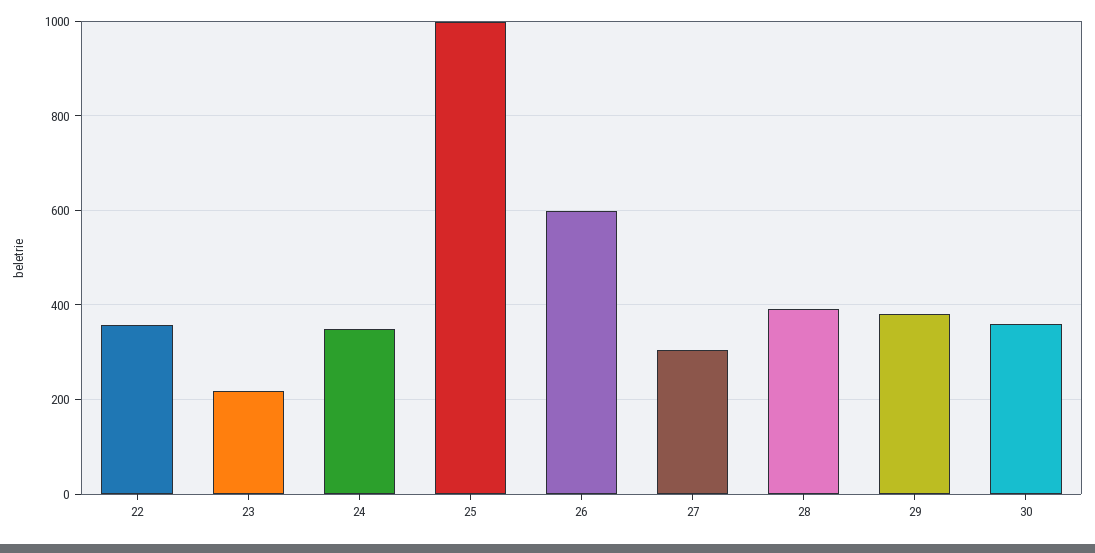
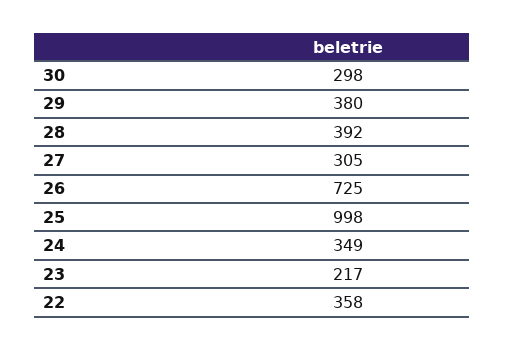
  {
    "22": 358,
    "23": 217,
    "24": 349,
    "25": 998,
-   "26": 600,
+   "26": 725,
    "27": 305,
    "28": 392,
    "29": 380,
-   "30": 360
+   "30": 298
  }

